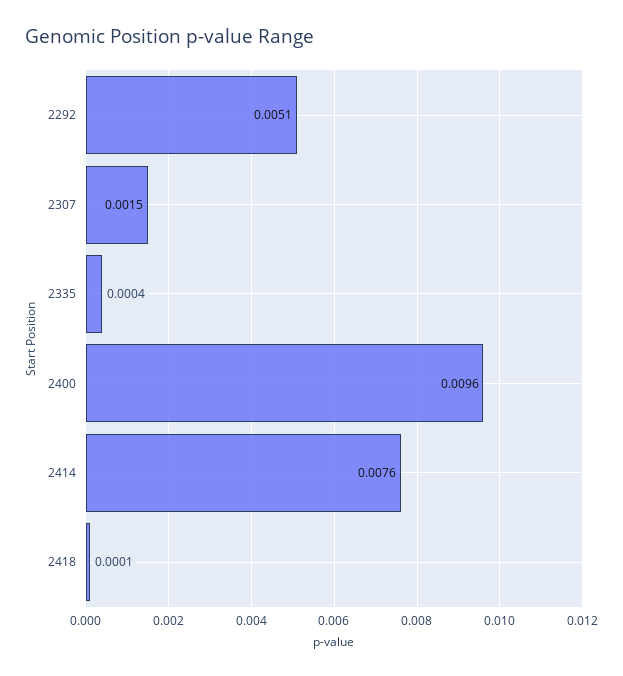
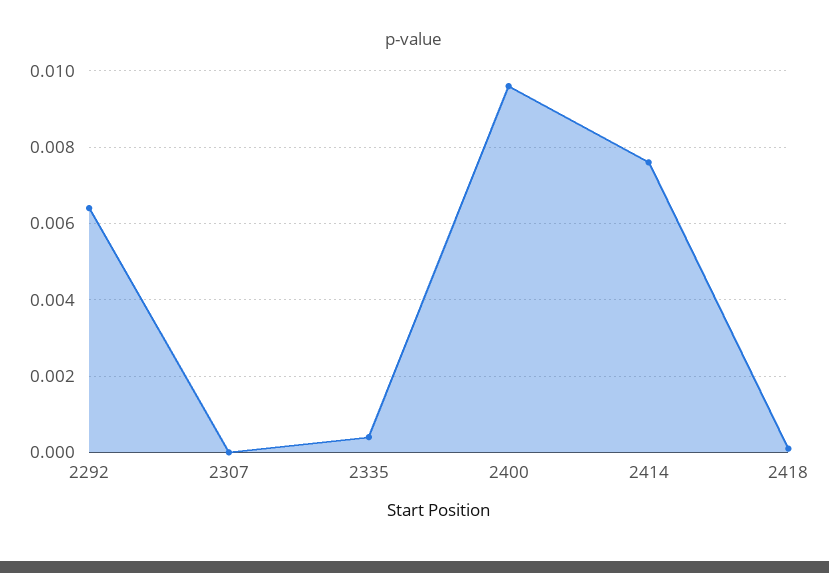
  {
-   "2292": 0.0051,
+   "2292": 0.0065,
-   "2307": 0.0015,
+   "2307": 0,
    "2335": 0.0004,
    "2400": 0.0096,
    "2414": 0.0076,
    "2418": 0.0001
  }

